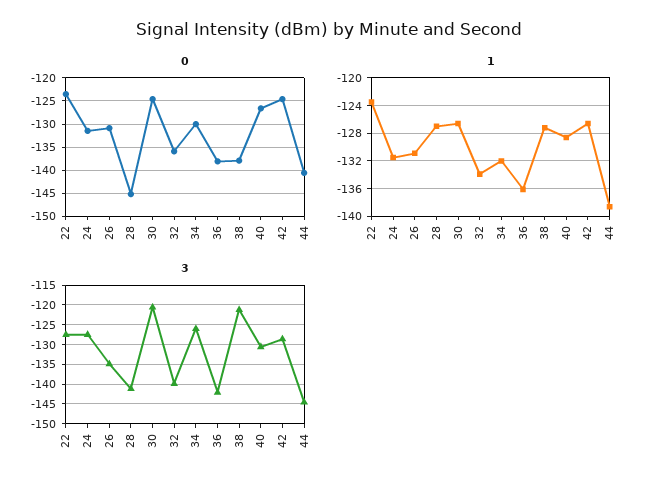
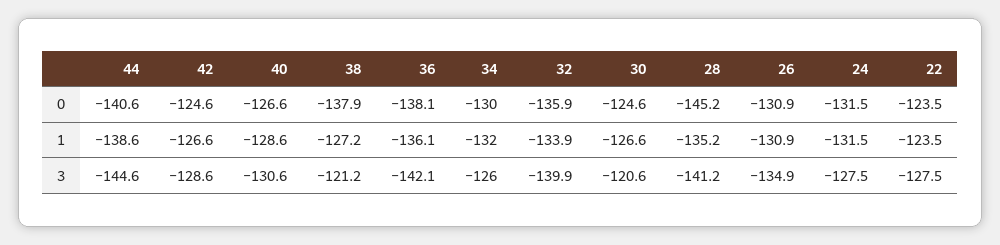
  {
    "0": {
      "22": -123.5,
      "24": -131.5,
      "26": -130.9,
      "28": -145.2,
      "30": -124.6,
      "32": -135.9,
      "34": -130,
      "36": -138.1,
      "38": -137.9,
      "40": -126.6,
      "42": -124.6,
      "44": -140.6
    },
    "1": {
      "22": -123.5,
      "24": -131.5,
      "26": -130.9,
-     "28": -127,
+     "28": -135.2,
      "30": -126.6,
      "32": -133.9,
      "34": -132,
      "36": -136.1,
      "38": -127.2,
      "40": -128.6,
      "42": -126.6,
      "44": -138.6
    },
    "3": {
      "22": -127.5,
      "24": -127.5,
      "26": -134.9,
      "28": -141.2,
      "30": -120.6,
      "32": -139.9,
      "34": -126,
      "36": -142.1,
      "38": -121.2,
      "40": -130.6,
      "42": -128.6,
      "44": -144.6
    }
  }

